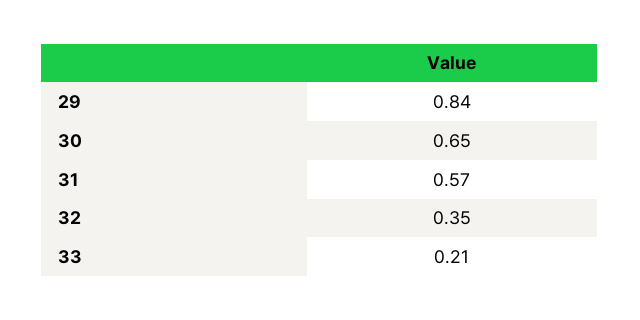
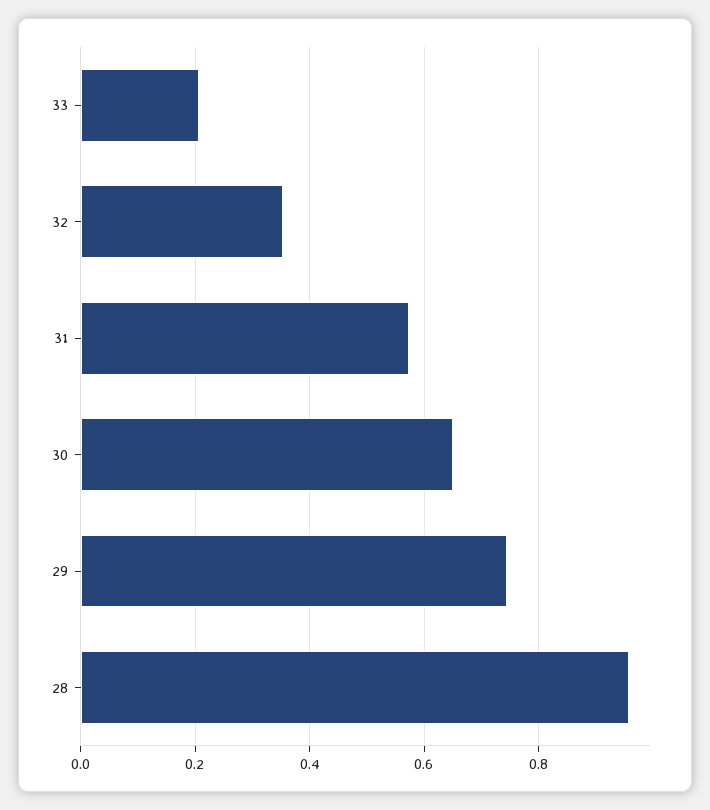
  {
-   "29": 0.84,
+   "29": 0.74,
    "30": 0.65,
    "31": 0.57,
    "32": 0.35,
-   "33": 0.21
+   "33": 0.21,
+   "28": 0.96
  }

